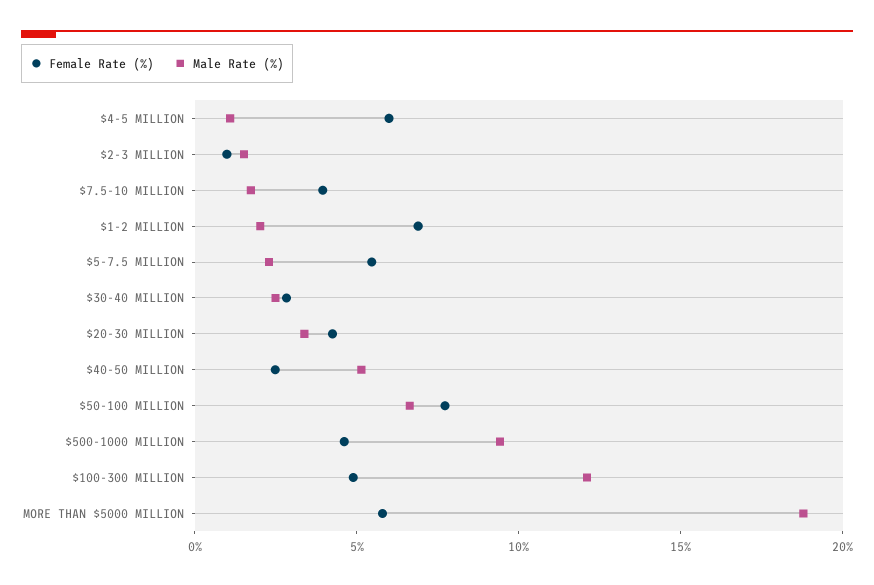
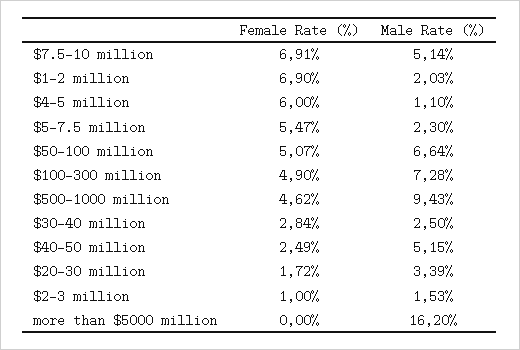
  {
    "Female Rate (%)": {
      "$4-5 MILLION": 6,
      "$2-3 MILLION": 1,
-     "$7.5-10 MILLION": 4,
+     "$7.5-10 MILLION": 6.91,
      "$1-2 MILLION": 6.9,
      "$5-7.5 MILLION": 5.47,
      "$30-40 MILLION": 2.84,
-     "$20-30 MILLION": 4,
+     "$20-30 MILLION": 1.72,
      "$40-50 MILLION": 2.49,
-     "$50-100 MILLION": 8,
+     "$50-100 MILLION": 5.07,
      "$500-1000 MILLION": 4.62,
      "$100-300 MILLION": 4.9,
-     "MORE THAN $5000 MILLION": 6
+     "MORE THAN $5000 MILLION": 0
    },
    "Male Rate (%)": {
      "$4-5 MILLION": 1.1,
      "$2-3 MILLION": 1.53,
-     "$7.5-10 MILLION": 2,
+     "$7.5-10 MILLION": 5.14,
      "$1-2 MILLION": 2.03,
      "$5-7.5 MILLION": 2.3,
      "$30-40 MILLION": 2.5,
      "$20-30 MILLION": 3.39,
      "$40-50 MILLION": 5.15,
      "$50-100 MILLION": 6.64,
      "$500-1000 MILLION": 9.43,
-     "$100-300 MILLION": 12,
+     "$100-300 MILLION": 7.28,
-     "MORE THAN $5000 MILLION": 19
+     "MORE THAN $5000 MILLION": 16.2
    }
  }

